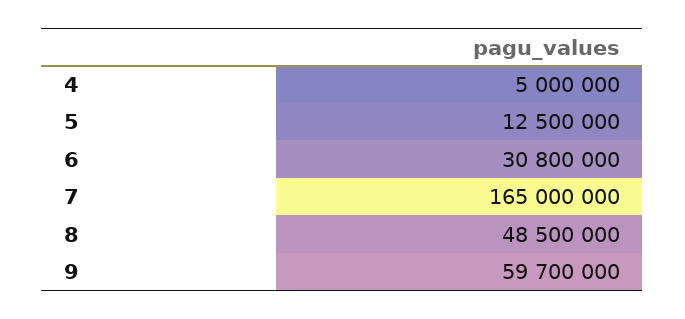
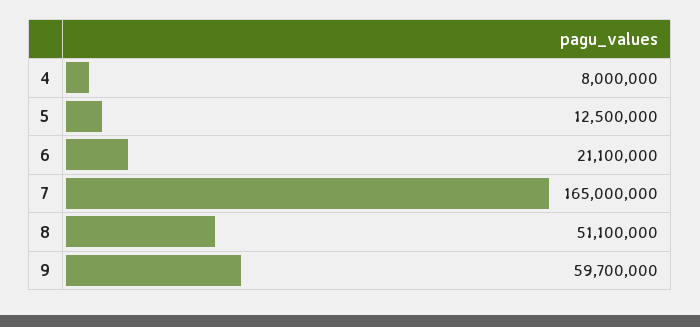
  {
-   "4": 5000000,
+   "4": 8000000,
    "5": 12500000,
-   "6": 30800000,
+   "6": 21100000,
    "7": 165000000,
-   "8": 48500000,
+   "8": 51100000,
    "9": 59700000
  }

